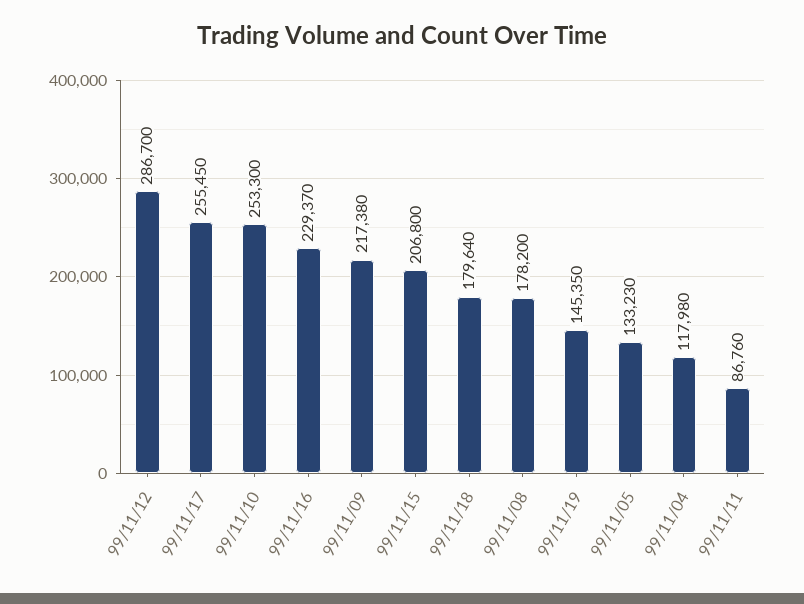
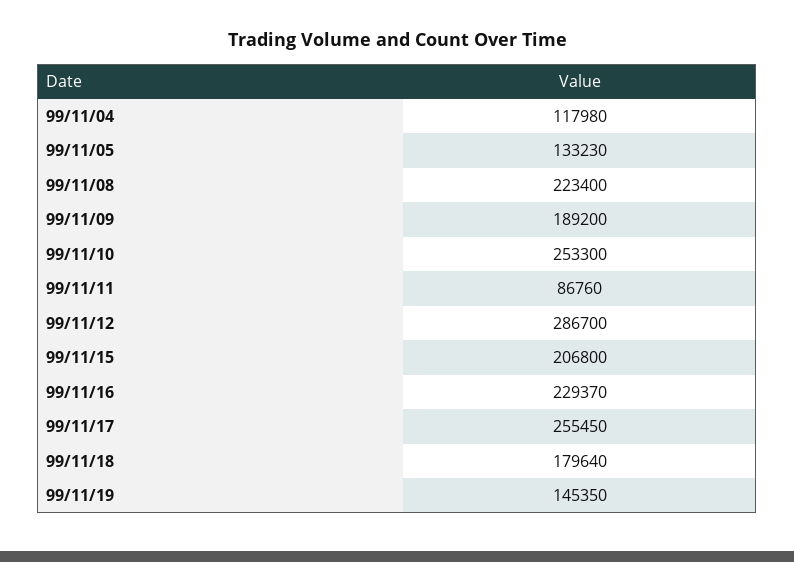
  {
    "99/11/12": 286700,
    "99/11/17": 255450,
    "99/11/10": 253300,
    "99/11/16": 229370,
-   "99/11/09": 217380,
+   "99/11/09": 189200,
    "99/11/15": 206800,
    "99/11/18": 179640,
-   "99/11/08": 178200,
+   "99/11/08": 223400,
    "99/11/19": 145350,
    "99/11/05": 133230,
    "99/11/04": 117980,
    "99/11/11": 86760
  }

